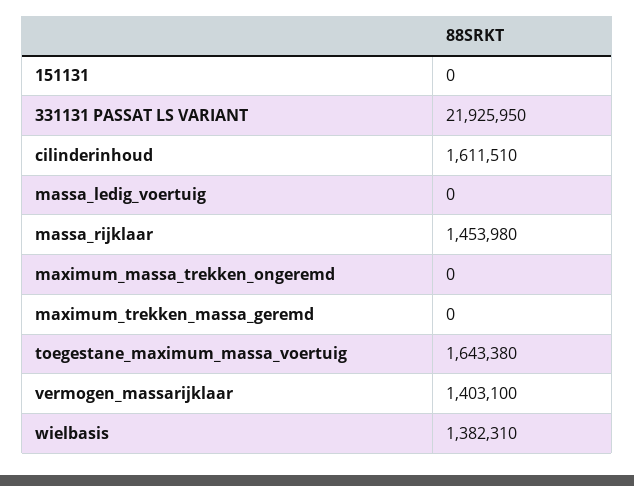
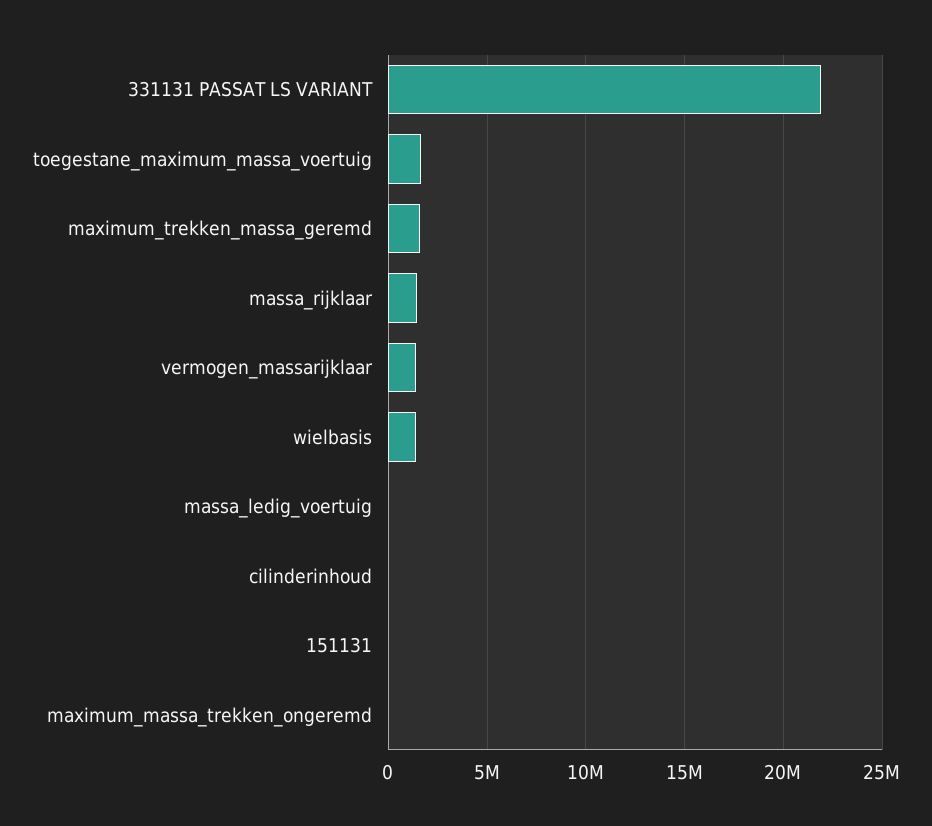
  {
    "151131": 0,
    "331131 PASSAT LS VARIANT": 21925950,
-   "cilinderinhoud": 1611510,
+   "cilinderinhoud": 0,
    "massa_ledig_voertuig": 0,
    "massa_rijklaar": 1453980,
    "maximum_massa_trekken_ongeremd": 0,
-   "maximum_trekken_massa_geremd": 0,
+   "maximum_trekken_massa_geremd": 1500000,
    "toegestane_maximum_massa_voertuig": 1643380,
    "vermogen_massarijklaar": 1403100,
    "wielbasis": 1382310
  }

